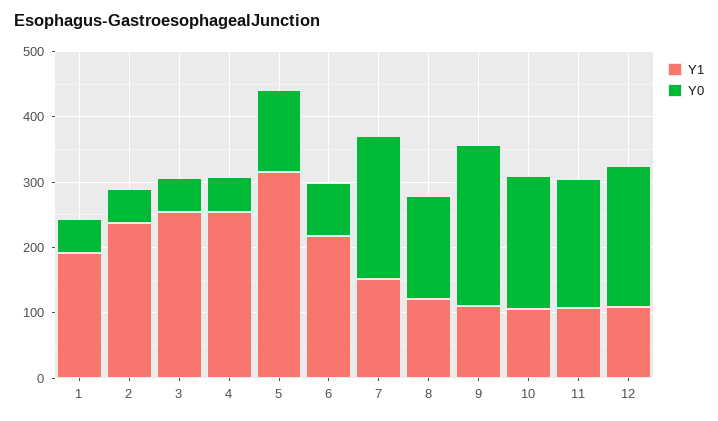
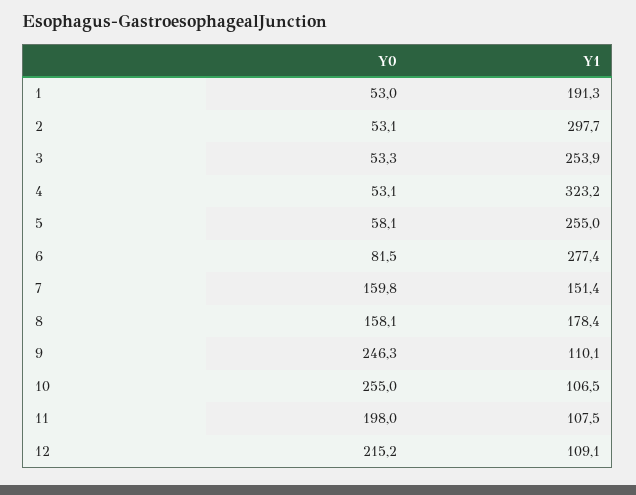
  {
    "Y1": {
      "1": 191.3,
-     "2": 240,
+     "2": 297.7,
      "3": 253.9,
-     "4": 260,
+     "4": 323.2,
-     "5": 320,
+     "5": 255,
-     "6": 220,
+     "6": 277.4,
      "7": 151.4,
-     "8": 120,
+     "8": 178.4,
      "9": 110.1,
      "10": 106.5,
      "11": 107.5,
      "12": 109.1
    },
    "Y0": {
      "1": 53,
      "2": 53.1,
      "3": 53.3,
      "4": 53.1,
-     "5": 120,
+     "5": 58.1,
      "6": 81.5,
-     "7": 220,
+     "7": 159.8,
      "8": 158.1,
      "9": 246.3,
-     "10": 200,
+     "10": 255,
      "11": 198,
      "12": 215.2
    }
  }

